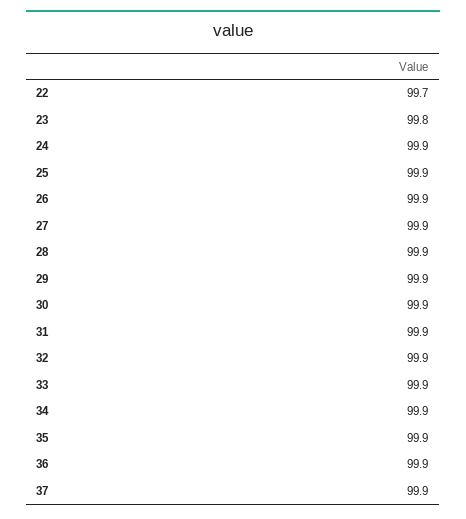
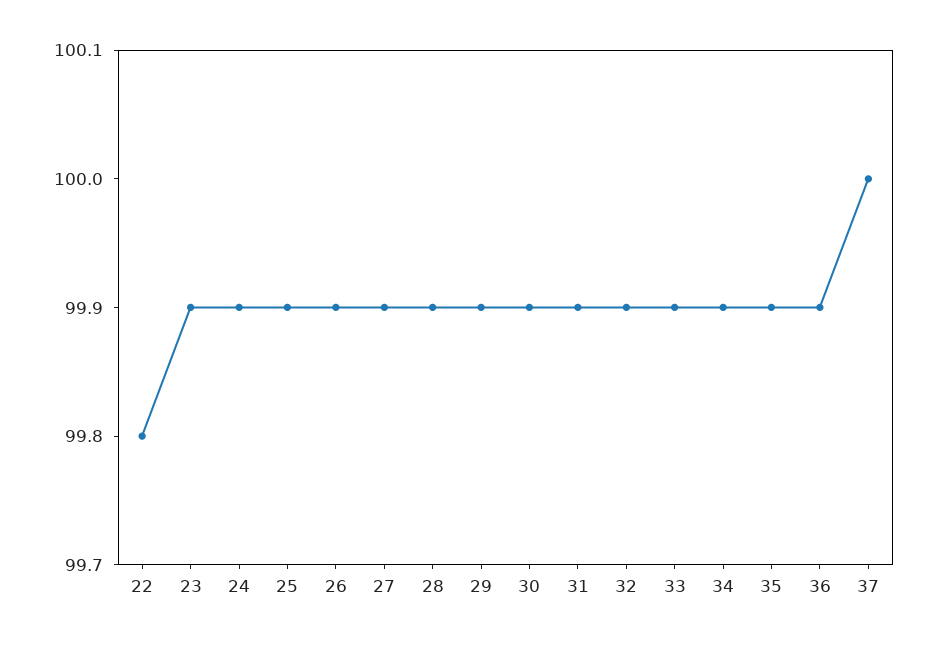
  {
-   "22": 99.7,
+   "22": 99.8,
-   "23": 99.8,
+   "23": 99.9,
    "24": 99.9,
    "25": 99.9,
    "26": 99.9,
    "27": 99.9,
    "28": 99.9,
    "29": 99.9,
    "30": 99.9,
    "31": 99.9,
    "32": 99.9,
    "33": 99.9,
    "34": 99.9,
    "35": 99.9,
    "36": 99.9,
-   "37": 99.9
+   "37": 100
  }

